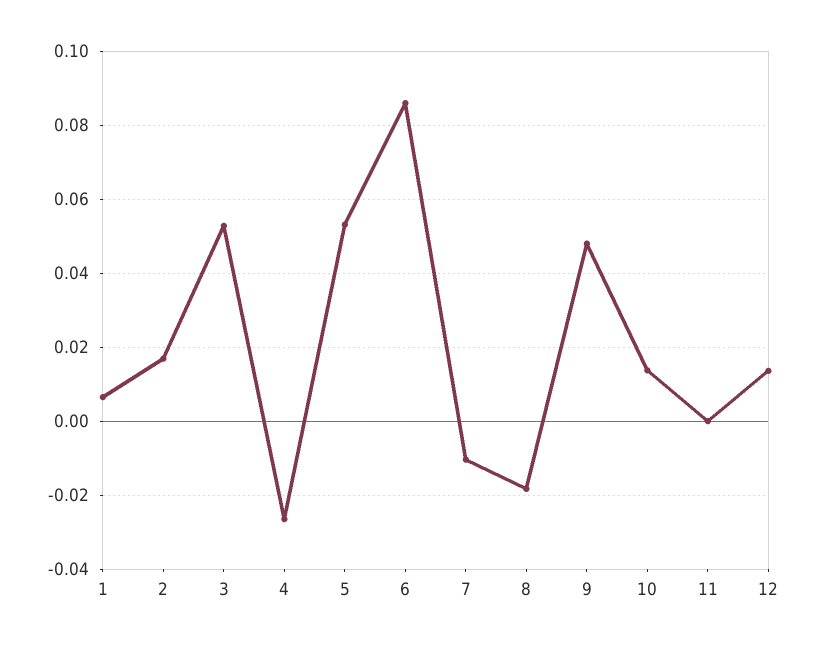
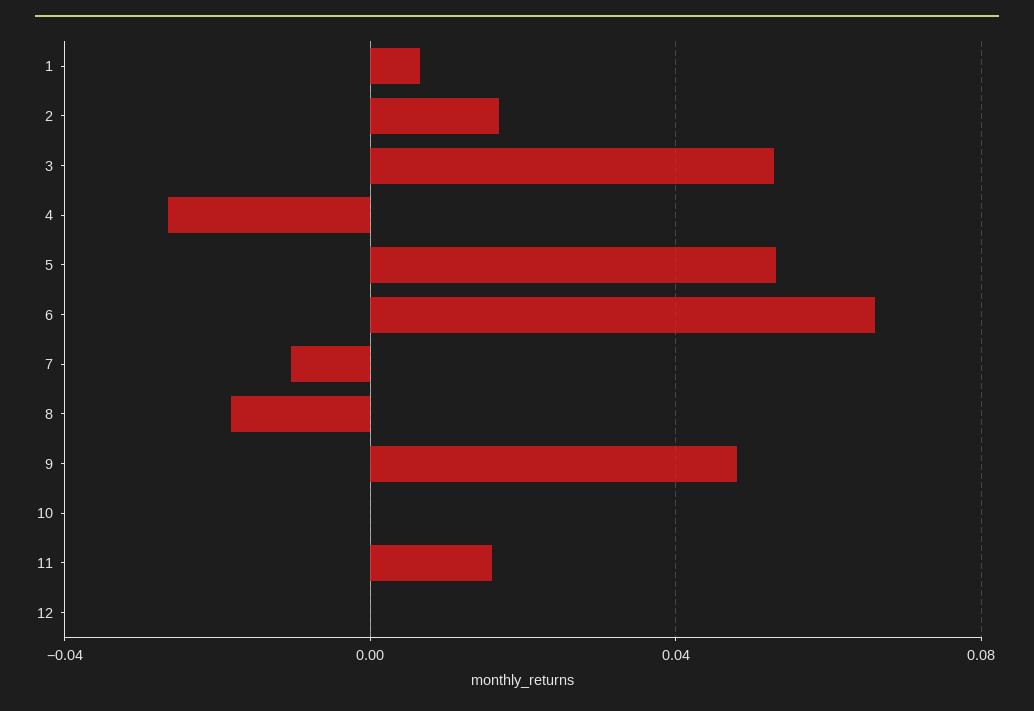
  {
    "1": 0.006,
    "2": 0.016,
    "3": 0.052,
    "4": -0.026,
    "5": 0.054,
-   "6": 0.086,
+   "6": 0.065,
    "7": -0.01,
    "8": -0.018,
    "9": 0.048,
-   "10": 0.014,
+   "10": 0,
-   "11": 0,
+   "11": 0.015,
-   "12": 0.014
+   "12": 0
  }

